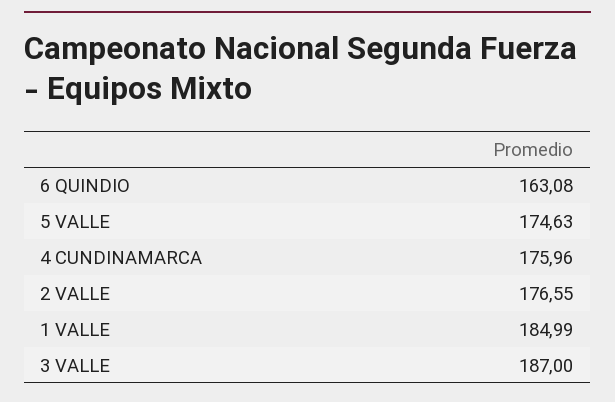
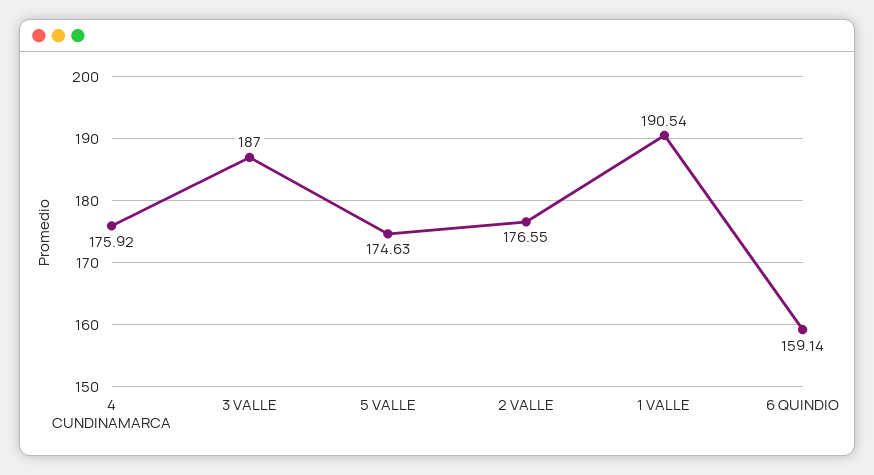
  {
-   "6 QUINDIO": 163.08,
+   "6 QUINDIO": 159.14,
    "5 VALLE": 174.63,
-   "4 CUNDINAMARCA": 175.96,
+   "4 CUNDINAMARCA": 175.92,
    "2 VALLE": 176.55,
-   "1 VALLE": 184.99,
+   "1 VALLE": 190.54,
    "3 VALLE": 187
  }

